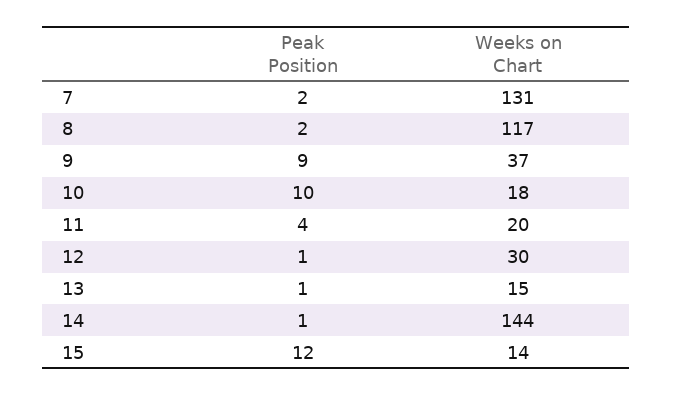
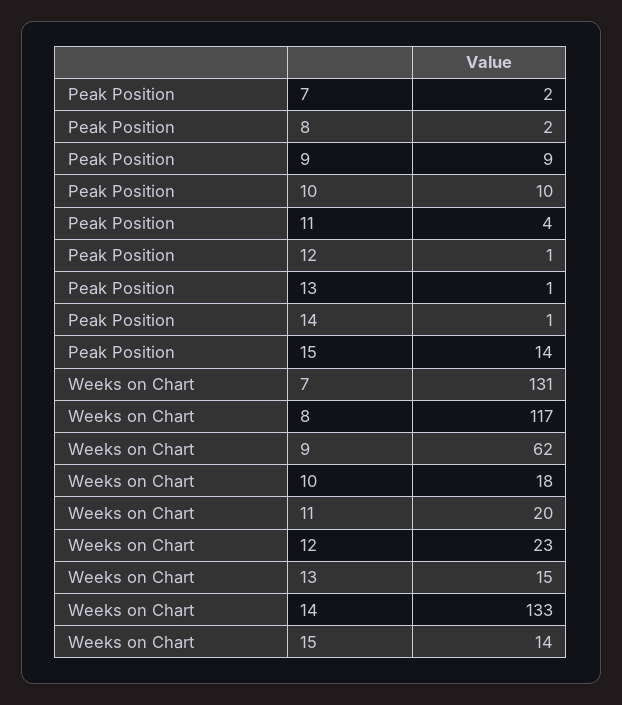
  {
    "Peak Position": {
      "7": 2,
      "8": 2,
      "9": 9,
      "10": 10,
      "11": 4,
      "12": 1,
      "13": 1,
      "14": 1,
-     "15": 12
+     "15": 14
    },
    "Weeks on Chart": {
      "7": 131,
      "8": 117,
-     "9": 37,
+     "9": 62,
      "10": 18,
      "11": 20,
-     "12": 30,
+     "12": 23,
      "13": 15,
-     "14": 144,
+     "14": 133,
      "15": 14
    }
  }

